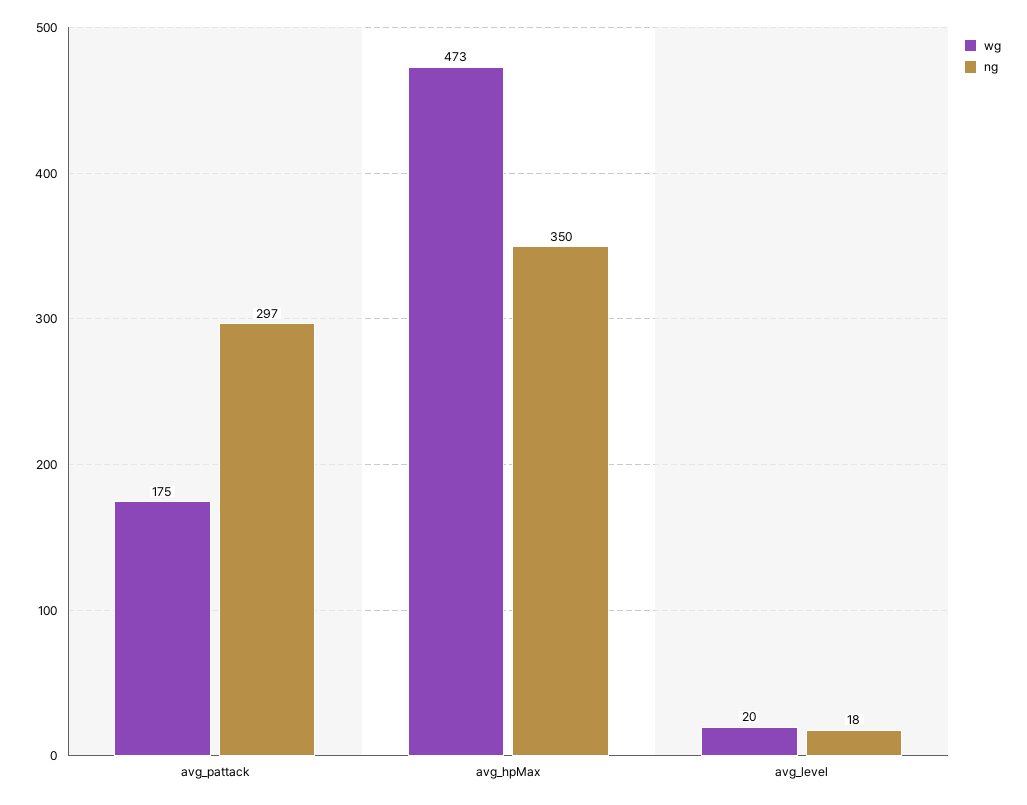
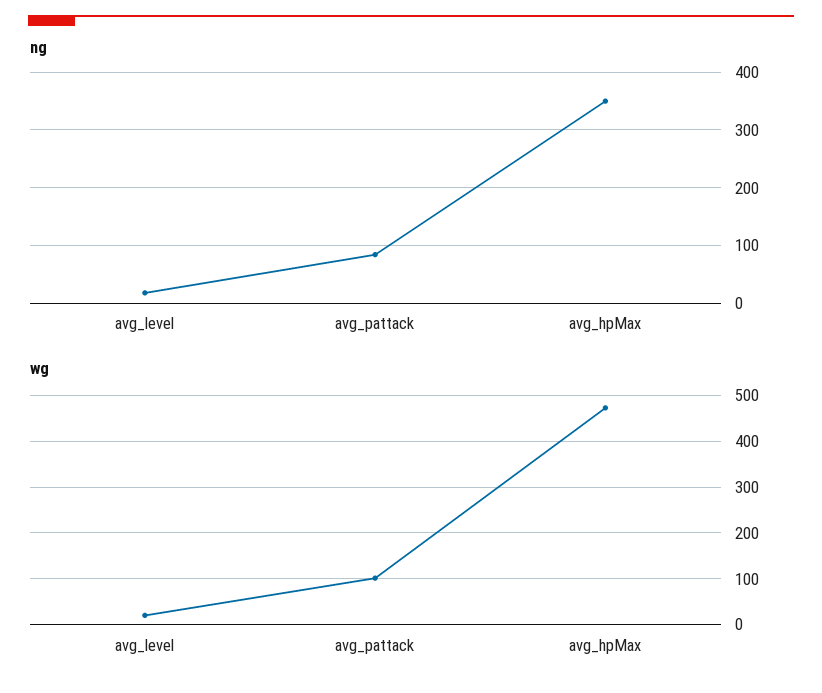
  {
    "wg": {
-     "avg_pattack": 175,
+     "avg_pattack": 100,
      "avg_hpMax": 473,
      "avg_level": 20
    },
    "ng": {
-     "avg_pattack": 297,
+     "avg_pattack": 80,
      "avg_hpMax": 350,
      "avg_level": 18
    }
  }

